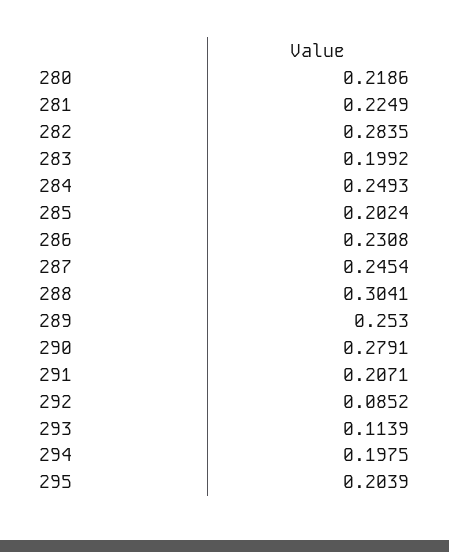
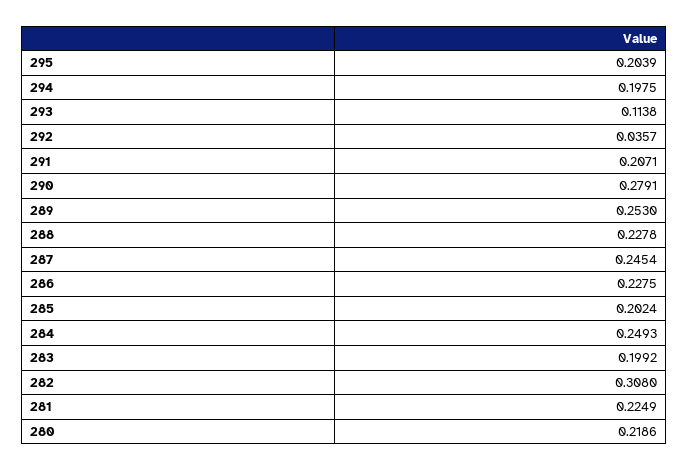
  {
    "280": 0.2186,
    "281": 0.2249,
-   "282": 0.2835,
+   "282": 0.308,
    "283": 0.1992,
    "284": 0.2493,
    "285": 0.2024,
-   "286": 0.2308,
+   "286": 0.2275,
    "287": 0.2454,
-   "288": 0.3041,
+   "288": 0.2278,
    "289": 0.253,
    "290": 0.2791,
    "291": 0.2071,
-   "292": 0.0852,
+   "292": 0.0357,
-   "293": 0.1139,
+   "293": 0.1138,
    "294": 0.1975,
    "295": 0.2039
  }

